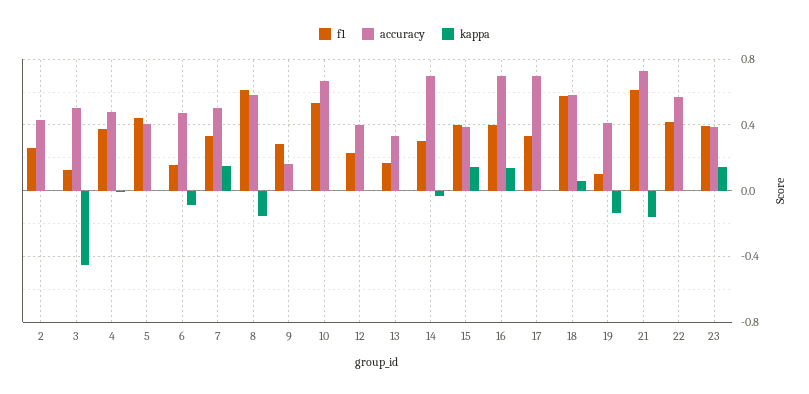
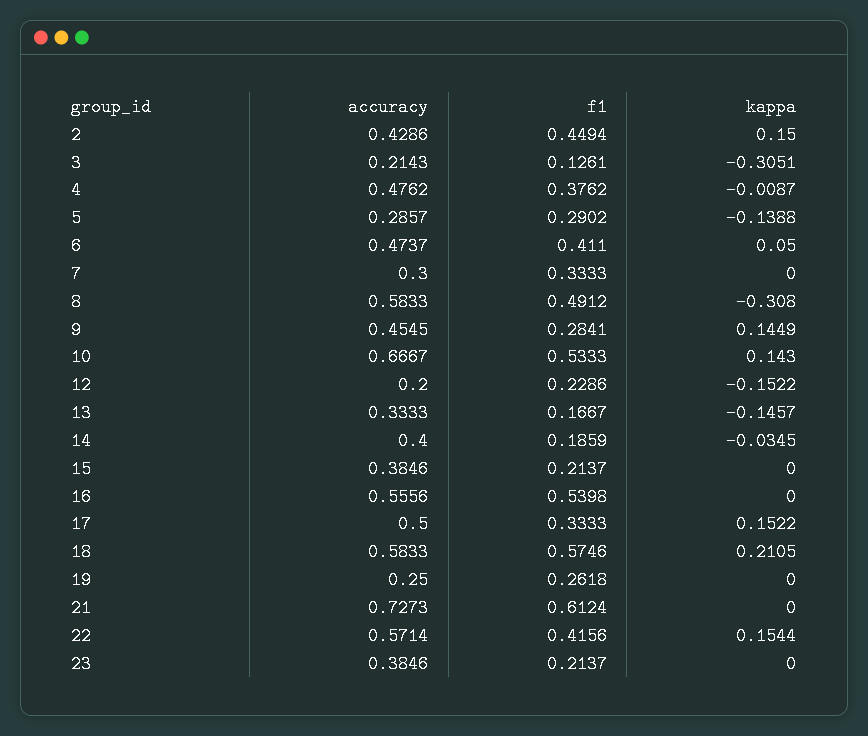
  {
    "f1": {
-     "2": 0.25,
+     "2": 0.4494,
      "3": 0.1261,
      "4": 0.3762,
-     "5": 0.45,
+     "5": 0.2902,
-     "6": 0.15,
+     "6": 0.411,
      "7": 0.3333,
-     "8": 0.6,
+     "8": 0.4912,
      "9": 0.2841,
      "10": 0.5333,
      "12": 0.2286,
      "13": 0.1667,
-     "14": 0.3,
+     "14": 0.1859,
-     "15": 0.4,
+     "15": 0.2137,
-     "16": 0.4,
+     "16": 0.5398,
      "17": 0.3333,
      "18": 0.5746,
-     "19": 0.1,
+     "19": 0.2618,
      "21": 0.6124,
      "22": 0.4156,
-     "23": 0.4
+     "23": 0.2137
    },
    "accuracy": {
      "2": 0.4286,
-     "3": 0.5,
+     "3": 0.2143,
      "4": 0.4762,
-     "5": 0.4,
+     "5": 0.2857,
      "6": 0.4737,
-     "7": 0.5,
+     "7": 0.3,
      "8": 0.5833,
-     "9": 0.15,
+     "9": 0.4545,
      "10": 0.6667,
-     "12": 0.4,
+     "12": 0.2,
      "13": 0.3333,
-     "14": 0.7,
+     "14": 0.4,
      "15": 0.3846,
-     "16": 0.7,
+     "16": 0.5556,
-     "17": 0.7,
+     "17": 0.5,
      "18": 0.5833,
-     "19": 0.4,
+     "19": 0.25,
      "21": 0.7273,
      "22": 0.5714,
      "23": 0.3846
    },
    "kappa": {
-     "2": 0,
+     "2": 0.15,
-     "3": -0.45,
+     "3": -0.3051,
      "4": -0.0087,
-     "5": 0,
+     "5": -0.1388,
-     "6": -0.1,
+     "6": 0.05,
-     "7": 0.15,
+     "7": 0,
-     "8": -0.15,
+     "8": -0.308,
-     "9": 0,
+     "9": 0.1449,
-     "10": 0,
+     "10": 0.143,
-     "12": 0,
+     "12": -0.1522,
-     "13": 0,
+     "13": -0.1457,
      "14": -0.0345,
-     "15": 0.15,
+     "15": 0,
-     "16": 0.15,
+     "16": 0,
-     "17": 0,
+     "17": 0.1522,
-     "18": 0.05,
+     "18": 0.2105,
-     "19": -0.15,
+     "19": 0,
-     "21": -0.15,
+     "21": 0,
-     "22": 0,
+     "22": 0.1544,
-     "23": 0.15
+     "23": 0
    }
  }

